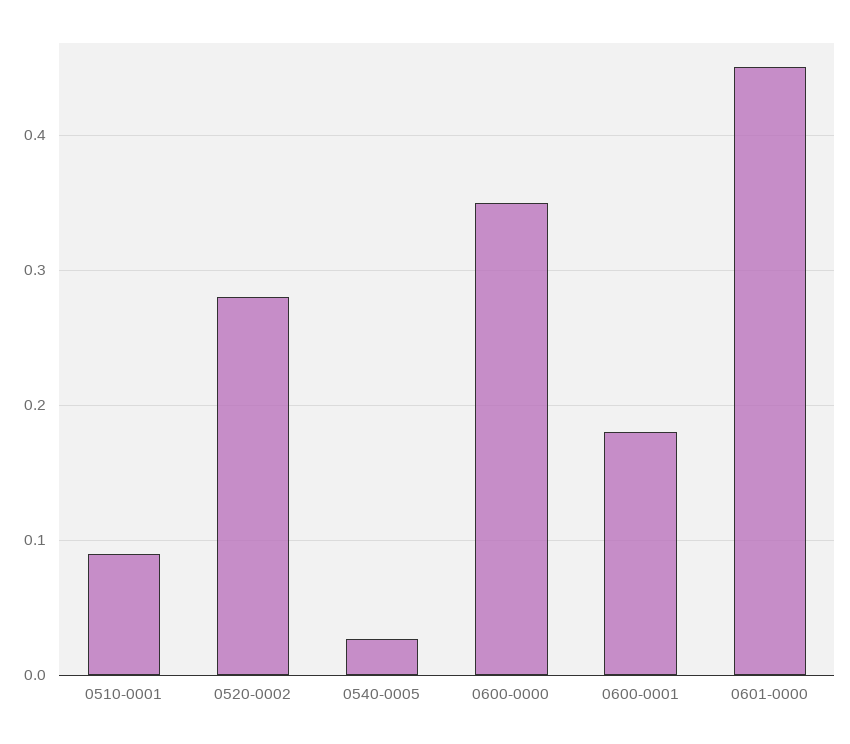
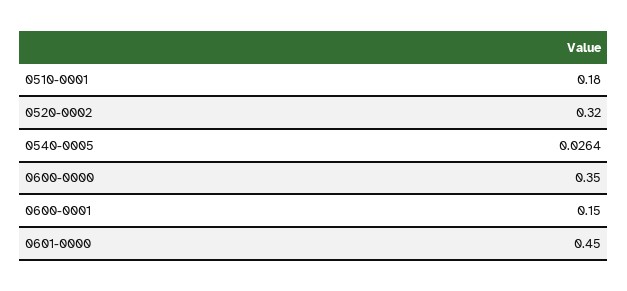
  {
-   "0510-0001": 0.09,
+   "0510-0001": 0.18,
-   "0520-0002": 0.28,
+   "0520-0002": 0.32,
    "0540-0005": 0.0264,
    "0600-0000": 0.35,
-   "0600-0001": 0.18,
+   "0600-0001": 0.15,
    "0601-0000": 0.45
  }

